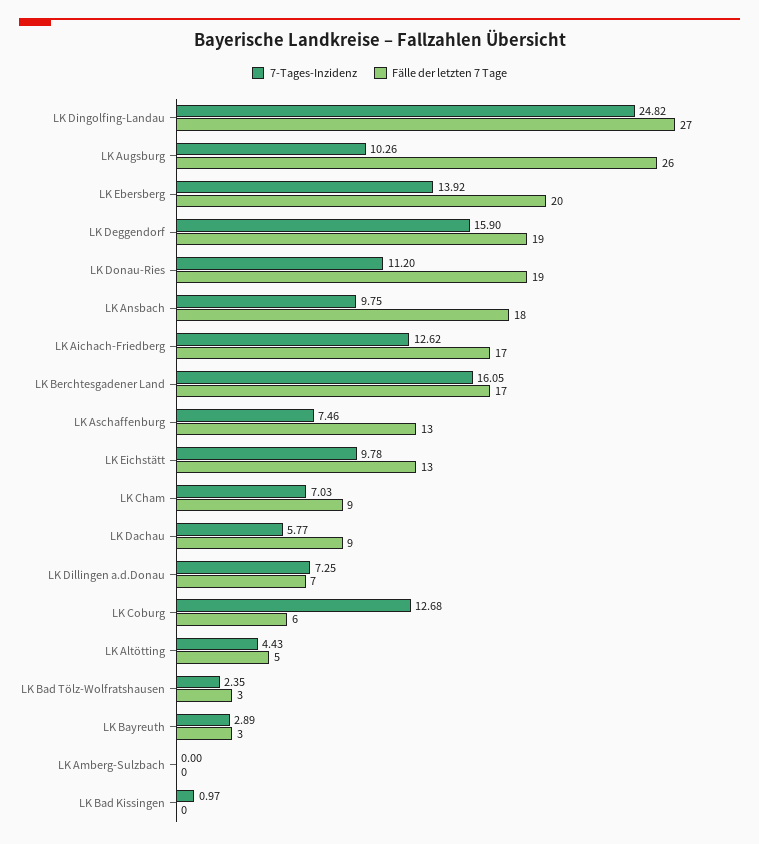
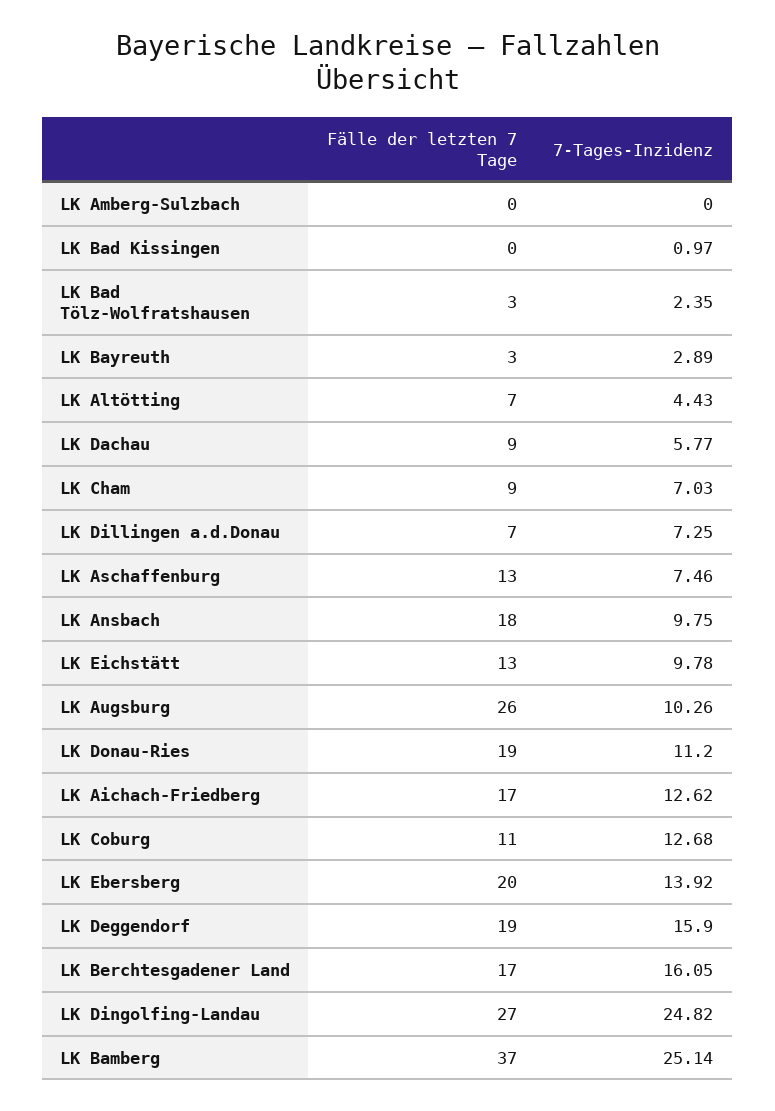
  {
    "7-Tages-Inzidenz": {
      "LK Dingolfing-Landau": 24.82,
      "LK Augsburg": 10.26,
      "LK Ebersberg": 13.92,
      "LK Deggendorf": 15.9,
      "LK Donau-Ries": 11.2,
      "LK Ansbach": 9.75,
      "LK Aichach-Friedberg": 12.62,
      "LK Berchtesgadener Land": 16.05,
      "LK Aschaffenburg": 7.46,
      "LK Eichstätt": 9.78,
      "LK Cham": 7.03,
      "LK Dachau": 5.77,
      "LK Dillingen a.d.Donau": 7.25,
      "LK Coburg": 12.68,
      "LK Altötting": 4.43,
      "LK Bad Tölz-Wolfratshausen": 2.35,
      "LK Bayreuth": 2.89,
      "LK Amberg-Sulzbach": 0,
-     "LK Bad Kissingen": 0.97
+     "LK Bad Kissingen": 0.97,
+     "LK Bamberg": 25.14
    },
    "Fälle der letzten 7 Tage": {
      "LK Dingolfing-Landau": 27,
      "LK Augsburg": 26,
      "LK Ebersberg": 20,
      "LK Deggendorf": 19,
      "LK Donau-Ries": 19,
      "LK Ansbach": 18,
      "LK Aichach-Friedberg": 17,
      "LK Berchtesgadener Land": 17,
      "LK Aschaffenburg": 13,
      "LK Eichstätt": 13,
      "LK Cham": 9,
      "LK Dachau": 9,
      "LK Dillingen a.d.Donau": 7,
-     "LK Coburg": 6,
+     "LK Coburg": 11,
-     "LK Altötting": 5,
+     "LK Altötting": 7,
      "LK Bad Tölz-Wolfratshausen": 3,
      "LK Bayreuth": 3,
      "LK Amberg-Sulzbach": 0,
-     "LK Bad Kissingen": 0
+     "LK Bad Kissingen": 0,
+     "LK Bamberg": 37
    }
  }

